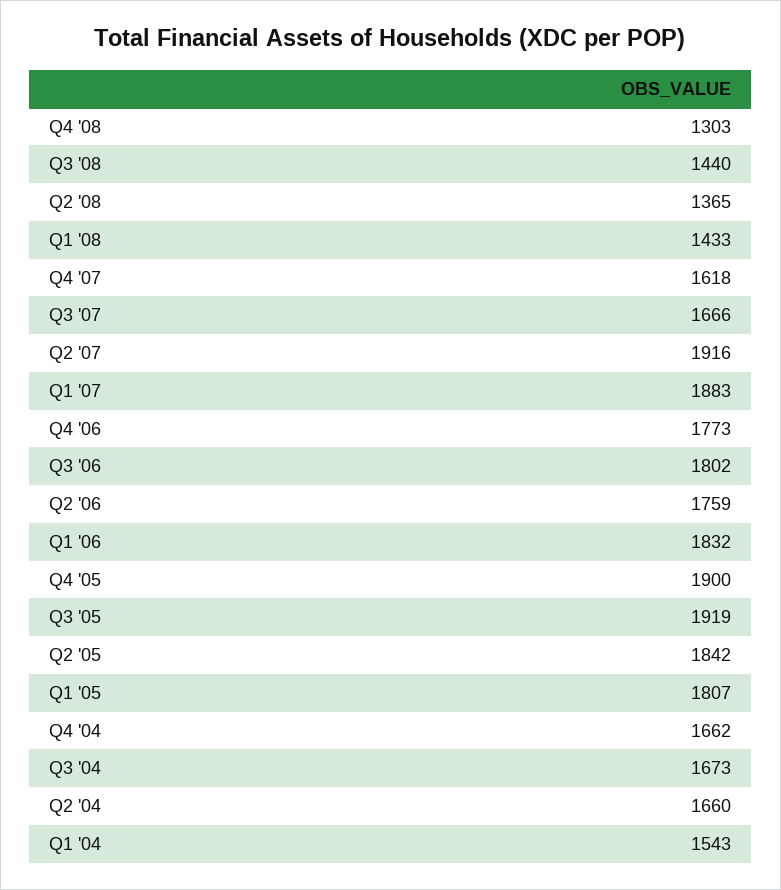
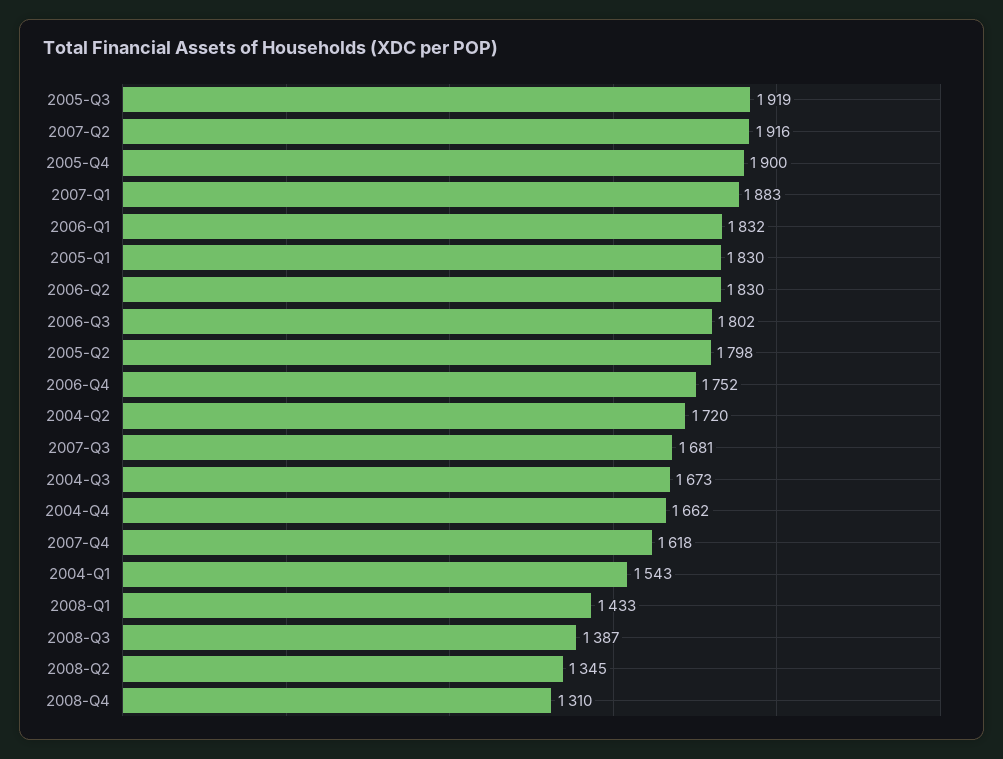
  {
-   "Q4 '08": 1303,
+   "Q4 '08": 1310,
-   "Q3 '08": 1440,
+   "Q3 '08": 1387,
-   "Q2 '08": 1365,
+   "Q2 '08": 1345,
    "Q1 '08": 1433,
    "Q4 '07": 1618,
-   "Q3 '07": 1666,
+   "Q3 '07": 1681,
    "Q2 '07": 1916,
    "Q1 '07": 1883,
-   "Q4 '06": 1773,
+   "Q4 '06": 1752,
    "Q3 '06": 1802,
-   "Q2 '06": 1759,
+   "Q2 '06": 1830,
    "Q1 '06": 1832,
    "Q4 '05": 1900,
    "Q3 '05": 1919,
-   "Q2 '05": 1842,
+   "Q2 '05": 1798,
-   "Q1 '05": 1807,
+   "Q1 '05": 1830,
    "Q4 '04": 1662,
    "Q3 '04": 1673,
-   "Q2 '04": 1660,
+   "Q2 '04": 1720,
    "Q1 '04": 1543
  }

